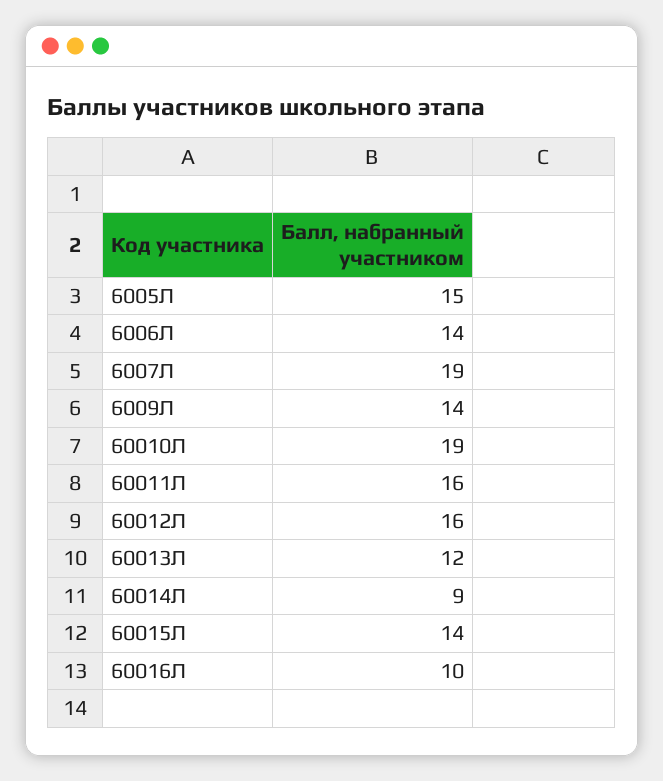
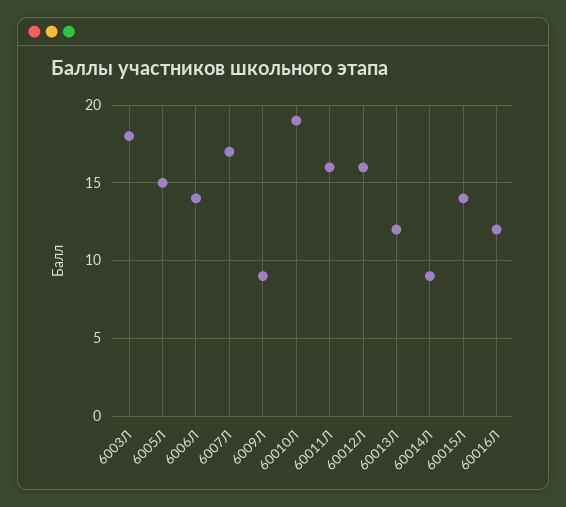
  {
    "6005Л": 15,
    "6006Л": 14,
-   "6007Л": 19,
+   "6007Л": 17,
-   "6009Л": 14,
+   "6009Л": 9,
    "60010Л": 19,
    "60011Л": 16,
    "60012Л": 16,
    "60013Л": 12,
    "60014Л": 9,
    "60015Л": 14,
-   "60016Л": 10
+   "60016Л": 12,
+   "6003Л": 18
  }

